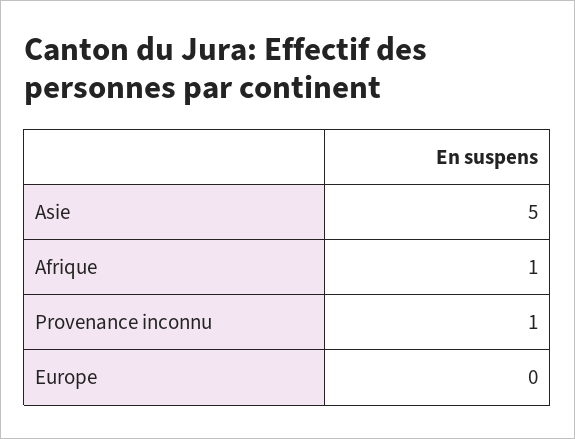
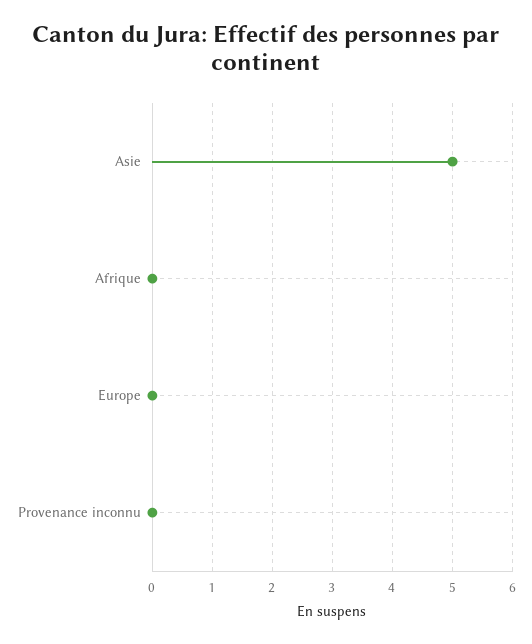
  {
    "Asie": 5,
-   "Afrique": 1,
+   "Afrique": 0,
-   "Provenance inconnu": 1,
+   "Provenance inconnu": 0,
    "Europe": 0
  }

